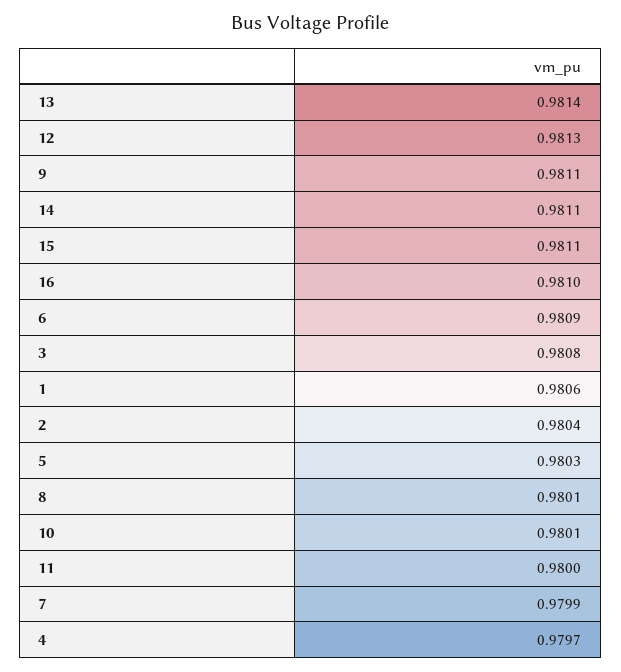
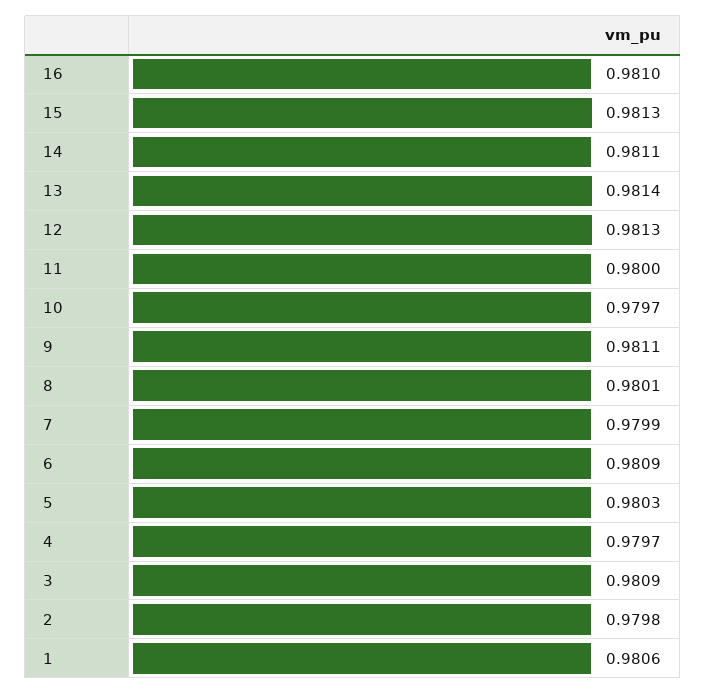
  {
    "13": 0.9814,
    "12": 0.9813,
    "9": 0.9811,
    "14": 0.9811,
-   "15": 0.9811,
+   "15": 0.9813,
    "16": 0.981,
    "6": 0.9809,
-   "3": 0.9808,
+   "3": 0.9809,
    "1": 0.9806,
-   "2": 0.9804,
+   "2": 0.9798,
    "5": 0.9803,
    "8": 0.9801,
-   "10": 0.9801,
+   "10": 0.9797,
    "11": 0.98,
    "7": 0.9799,
    "4": 0.9797
  }

